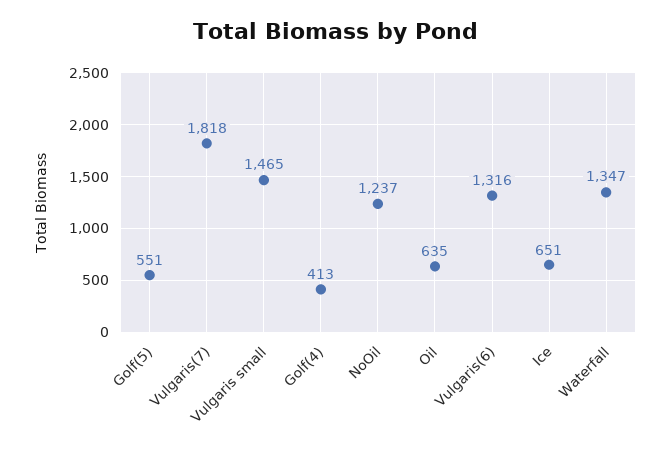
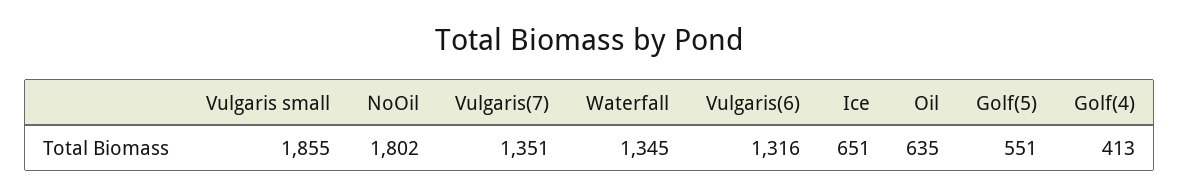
  {
    "Golf(5)": 551,
-   "Vulgaris(7)": 1818,
+   "Vulgaris(7)": 1351,
-   "Vulgaris small": 1465,
+   "Vulgaris small": 1855,
    "Golf(4)": 413,
-   "NoOil": 1237,
+   "NoOil": 1802,
    "Oil": 635,
    "Vulgaris(6)": 1316,
    "Ice": 651,
-   "Waterfall": 1347
+   "Waterfall": 1345
  }

